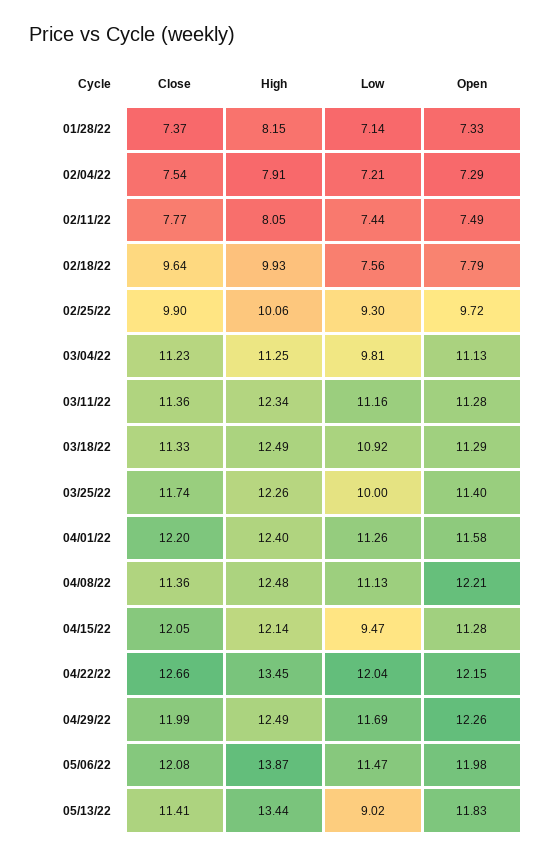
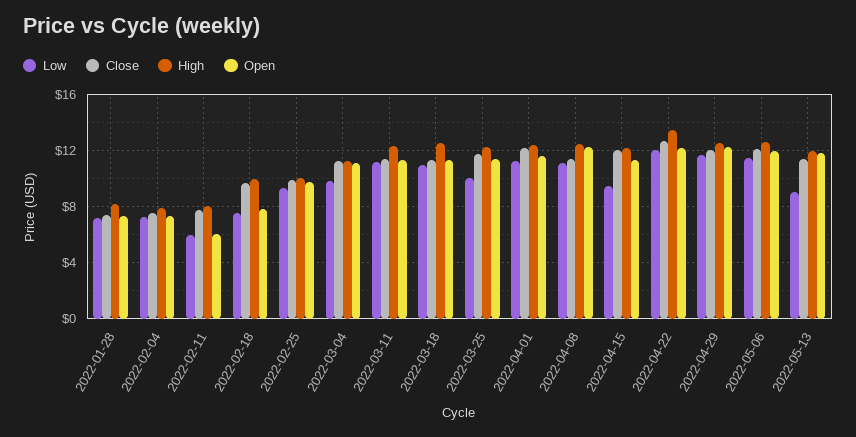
  {
    "Close": {
      "01/28/22": 7.37,
      "02/04/22": 7.54,
      "02/11/22": 7.77,
      "02/18/22": 9.64,
      "02/25/22": 9.9,
      "03/04/22": 11.23,
      "03/11/22": 11.36,
      "03/18/22": 11.33,
      "03/25/22": 11.74,
      "04/01/22": 12.2,
      "04/08/22": 11.36,
      "04/15/22": 12.05,
      "04/22/22": 12.66,
      "04/29/22": 11.99,
      "05/06/22": 12.08,
      "05/13/22": 11.41
    },
    "High": {
      "01/28/22": 8.15,
      "02/04/22": 7.91,
      "02/11/22": 8.05,
      "02/18/22": 9.93,
      "02/25/22": 10.06,
      "03/04/22": 11.25,
      "03/11/22": 12.34,
      "03/18/22": 12.49,
      "03/25/22": 12.26,
      "04/01/22": 12.4,
      "04/08/22": 12.48,
      "04/15/22": 12.14,
      "04/22/22": 13.45,
      "04/29/22": 12.49,
-     "05/06/22": 13.87,
+     "05/06/22": 12.5,
-     "05/13/22": 13.44
+     "05/13/22": 12
    },
    "Low": {
      "01/28/22": 7.14,
      "02/04/22": 7.21,
-     "02/11/22": 7.44,
+     "02/11/22": 6,
      "02/18/22": 7.56,
      "02/25/22": 9.3,
      "03/04/22": 9.81,
      "03/11/22": 11.16,
      "03/18/22": 10.92,
      "03/25/22": 10,
      "04/01/22": 11.26,
      "04/08/22": 11.13,
      "04/15/22": 9.47,
      "04/22/22": 12.04,
      "04/29/22": 11.69,
      "05/06/22": 11.47,
      "05/13/22": 9.02
    },
    "Open": {
      "01/28/22": 7.33,
      "02/04/22": 7.29,
-     "02/11/22": 7.49,
+     "02/11/22": 6,
      "02/18/22": 7.79,
      "02/25/22": 9.72,
      "03/04/22": 11.13,
      "03/11/22": 11.28,
      "03/18/22": 11.29,
      "03/25/22": 11.4,
      "04/01/22": 11.58,
      "04/08/22": 12.21,
      "04/15/22": 11.28,
      "04/22/22": 12.15,
      "04/29/22": 12.26,
      "05/06/22": 11.98,
      "05/13/22": 11.83
    }
  }

